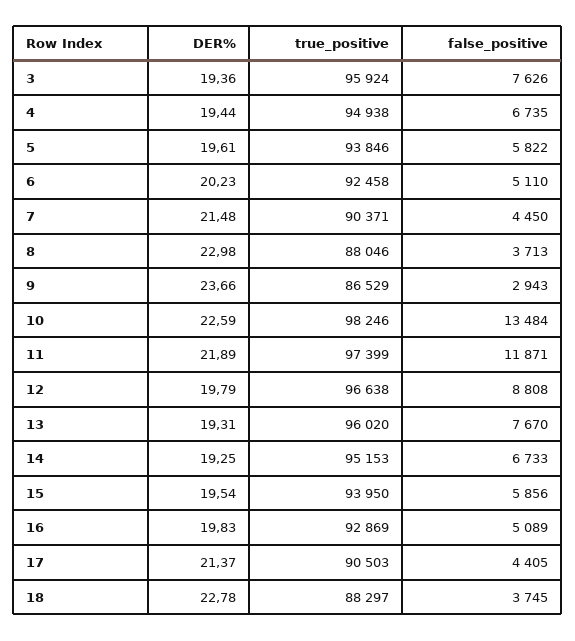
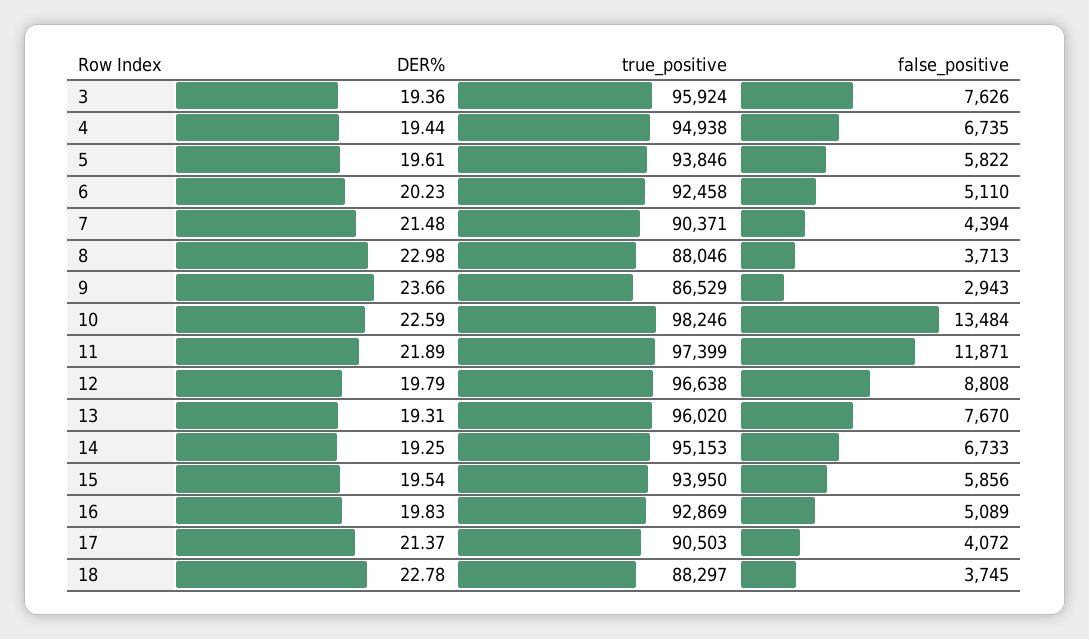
  {
    "DER%": {
      "3": 19.36,
      "4": 19.44,
      "5": 19.61,
      "6": 20.23,
      "7": 21.48,
      "8": 22.98,
      "9": 23.66,
      "10": 22.59,
      "11": 21.89,
      "12": 19.79,
      "13": 19.31,
      "14": 19.25,
      "15": 19.54,
      "16": 19.83,
      "17": 21.37,
      "18": 22.78
    },
    "true_positive": {
      "3": 95924,
      "4": 94938,
      "5": 93846,
      "6": 92458,
      "7": 90371,
      "8": 88046,
      "9": 86529,
      "10": 98246,
      "11": 97399,
      "12": 96638,
      "13": 96020,
      "14": 95153,
      "15": 93950,
      "16": 92869,
      "17": 90503,
      "18": 88297
    },
    "false_positive": {
      "3": 7626,
      "4": 6735,
      "5": 5822,
      "6": 5110,
-     "7": 4450,
+     "7": 4394,
      "8": 3713,
      "9": 2943,
      "10": 13484,
      "11": 11871,
      "12": 8808,
      "13": 7670,
      "14": 6733,
      "15": 5856,
      "16": 5089,
-     "17": 4405,
+     "17": 4072,
      "18": 3745
    }
  }

